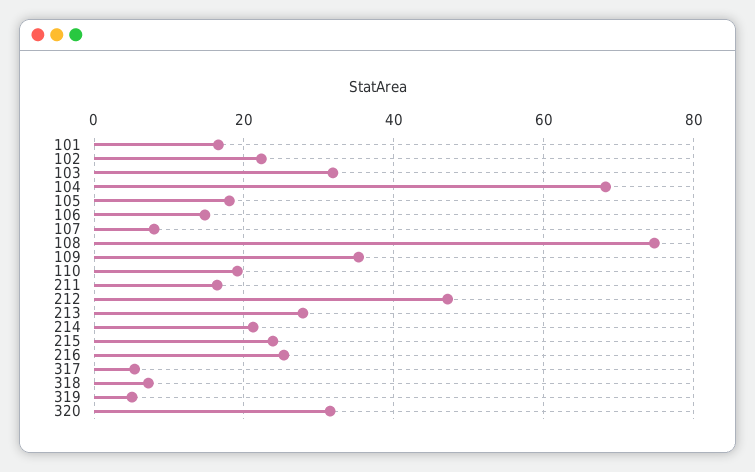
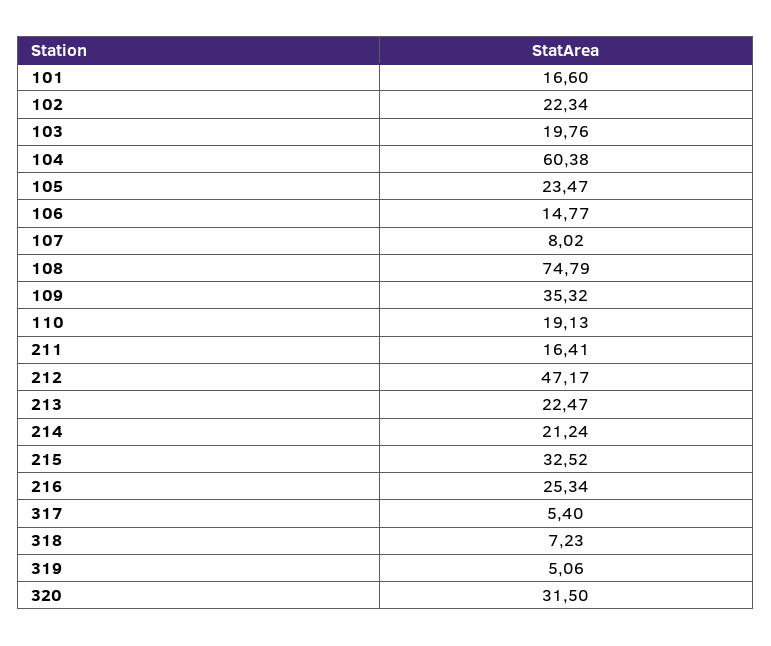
  {
    "101": 16.6,
    "102": 22.34,
-   "103": 32,
+   "103": 19.76,
-   "104": 68,
+   "104": 60.38,
-   "105": 18,
+   "105": 23.47,
    "106": 14.77,
    "107": 8.02,
    "108": 74.79,
    "109": 35.32,
    "110": 19.13,
    "211": 16.41,
    "212": 47.17,
-   "213": 28,
+   "213": 22.47,
    "214": 21.24,
-   "215": 24,
+   "215": 32.52,
    "216": 25.34,
    "317": 5.4,
    "318": 7.23,
    "319": 5.06,
    "320": 31.5
  }

